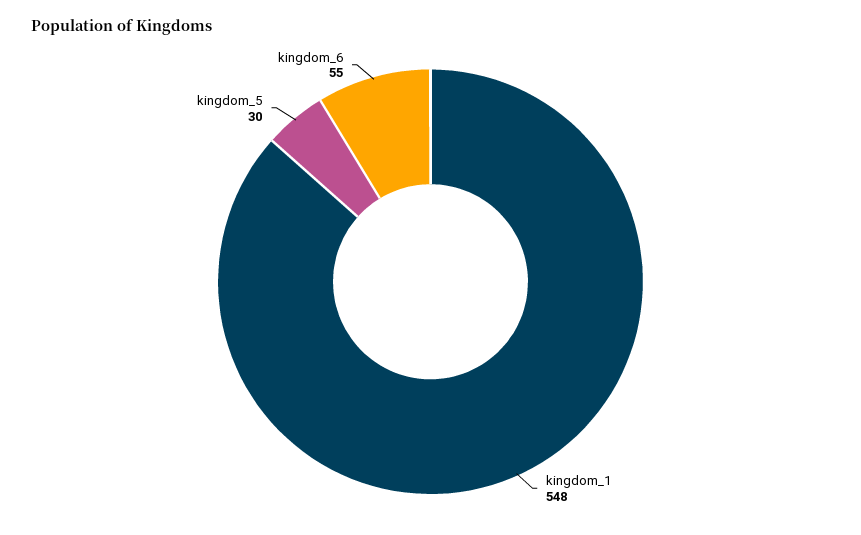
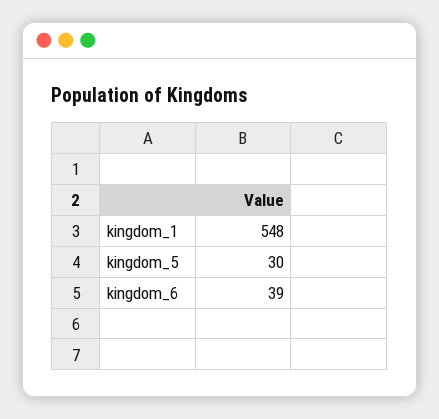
  {
    "kingdom_1": 548,
    "kingdom_5": 30,
-   "kingdom_6": 55
+   "kingdom_6": 39
  }

